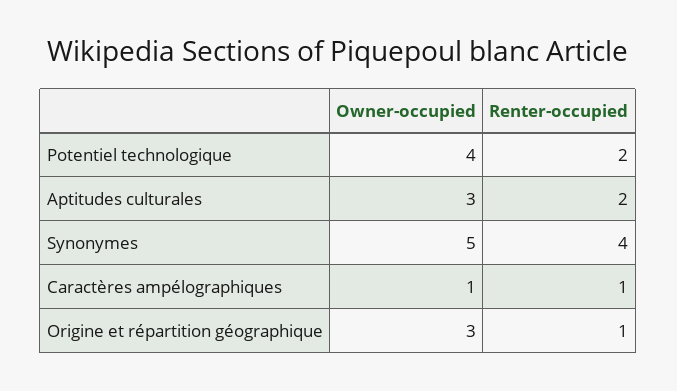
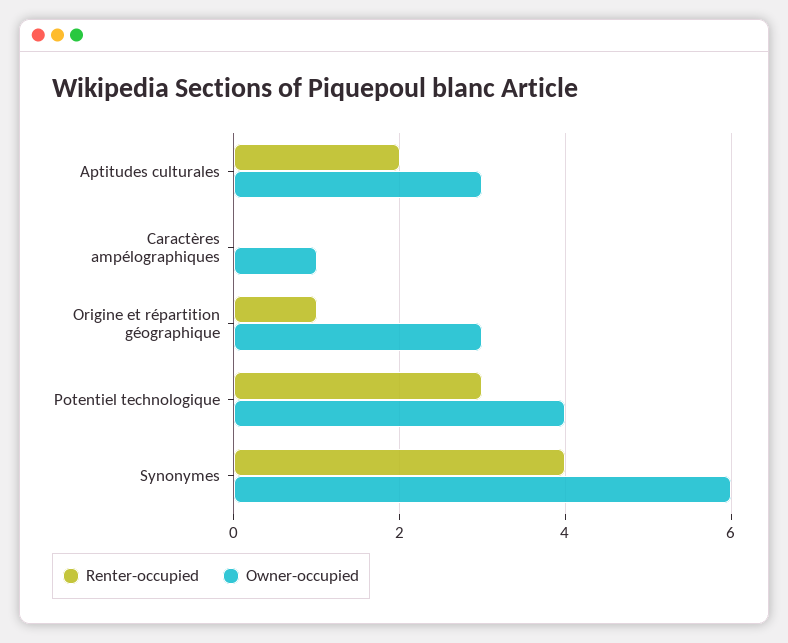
  {
    "Owner-occupied": {
      "Potentiel technologique": 4,
      "Aptitudes culturales": 3,
-     "Synonymes": 5,
+     "Synonymes": 6,
      "Caractères ampélographiques": 1,
      "Origine et répartition géographique": 3
    },
    "Renter-occupied": {
-     "Potentiel technologique": 2,
+     "Potentiel technologique": 3,
      "Aptitudes culturales": 2,
      "Synonymes": 4,
-     "Caractères ampélographiques": 1,
+     "Caractères ampélographiques": 0,
      "Origine et répartition géographique": 1
    }
  }

